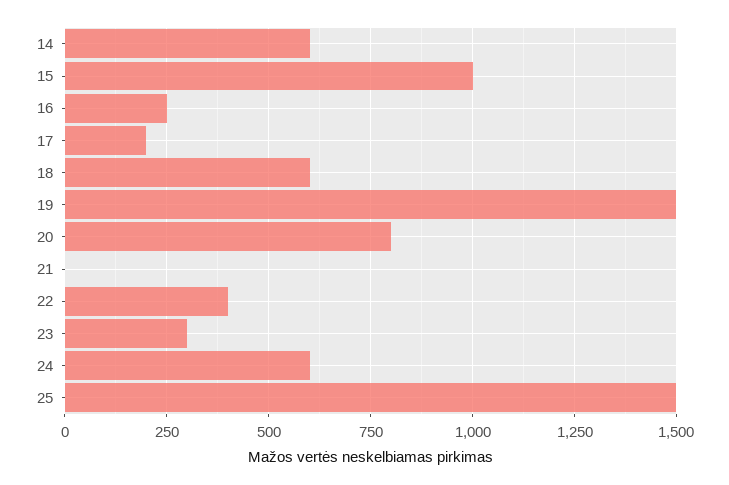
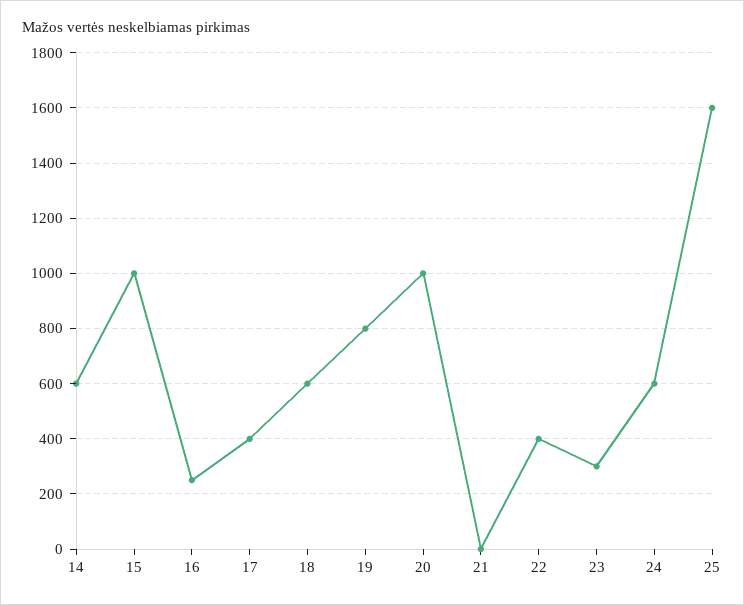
  {
    "14": 600,
    "15": 1000,
    "16": 250,
-   "17": 200,
+   "17": 400,
    "18": 600,
-   "19": 1500,
+   "19": 800,
-   "20": 800,
+   "20": 1000,
    "21": 0,
    "22": 400,
    "23": 300,
    "24": 600,
-   "25": 1500
+   "25": 1600
  }

